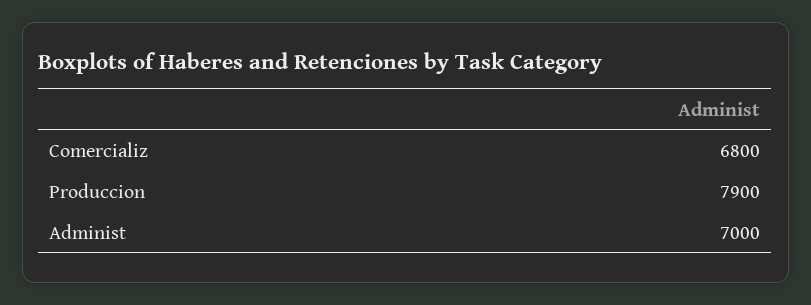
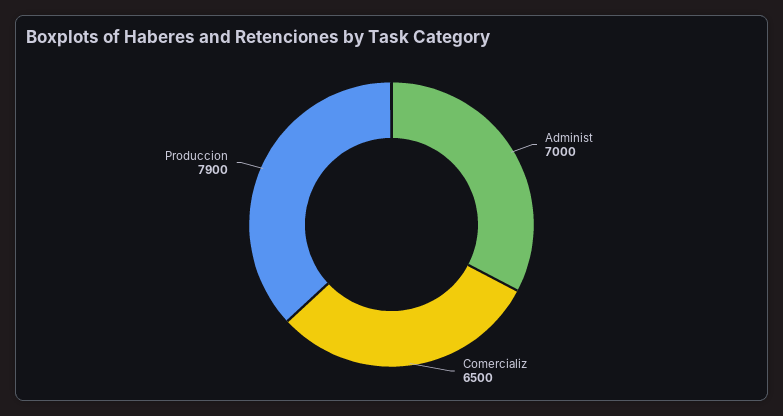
  {
-   "Comercializ": 6800,
+   "Comercializ": 6500,
    "Produccion": 7900,
    "Administ": 7000
  }

